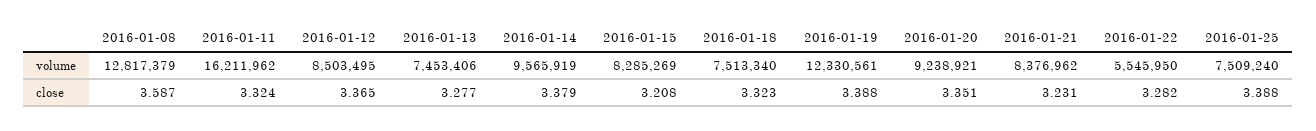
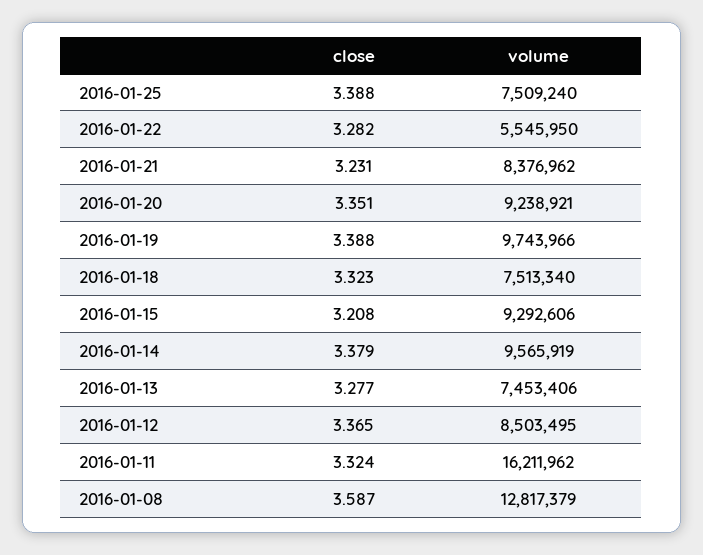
  {
    "2016-01-08": {
      "volume": 12817379,
      "close": 3.587
    },
    "2016-01-11": {
      "volume": 16211962,
      "close": 3.324
    },
    "2016-01-12": {
      "volume": 8503495,
      "close": 3.365
    },
    "2016-01-13": {
      "volume": 7453406,
      "close": 3.277
    },
    "2016-01-14": {
      "volume": 9565919,
      "close": 3.379
    },
    "2016-01-15": {
-     "volume": 8285269,
+     "volume": 9292606,
      "close": 3.208
    },
    "2016-01-18": {
      "volume": 7513340,
      "close": 3.323
    },
    "2016-01-19": {
-     "volume": 12330561,
+     "volume": 9743966,
      "close": 3.388
    },
    "2016-01-20": {
      "volume": 9238921,
      "close": 3.351
    },
    "2016-01-21": {
      "volume": 8376962,
      "close": 3.231
    },
    "2016-01-22": {
      "volume": 5545950,
      "close": 3.282
    },
    "2016-01-25": {
      "volume": 7509240,
      "close": 3.388
    }
  }

